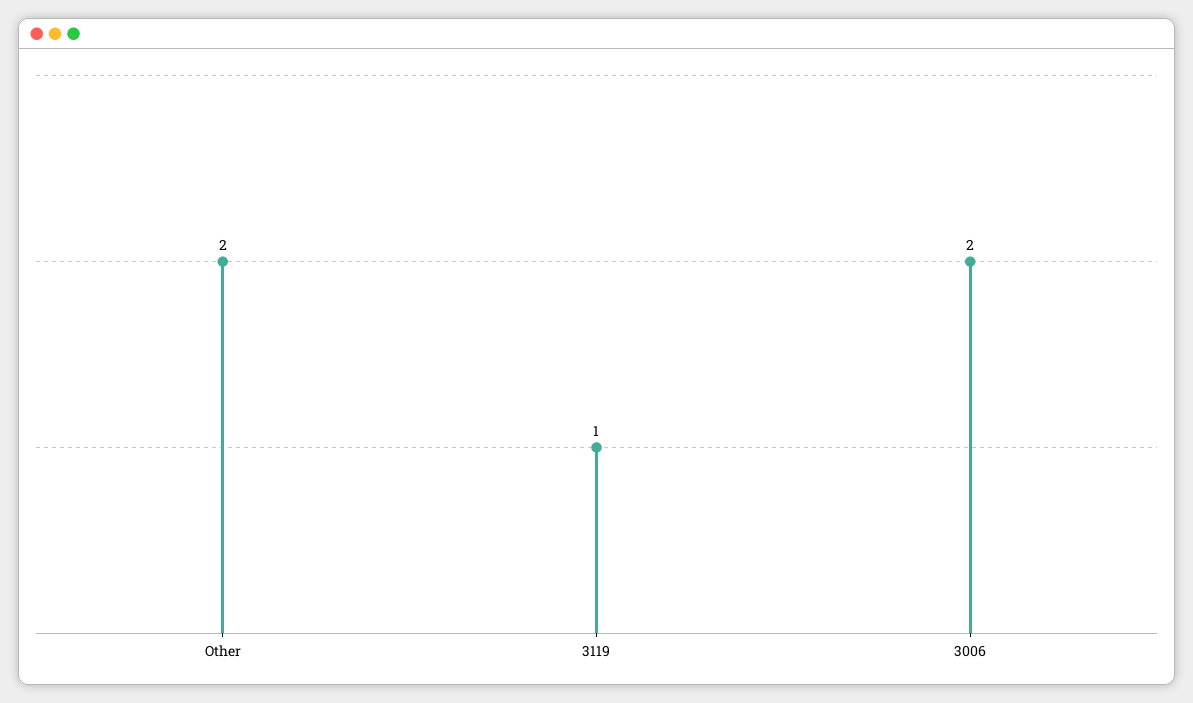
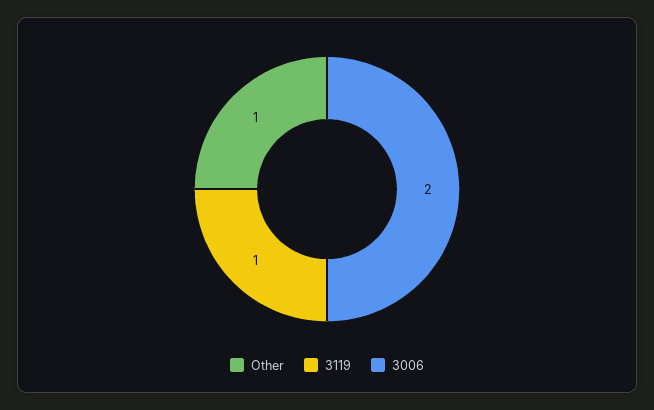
  {
-   "Other": 2,
+   "Other": 1,
    "3119": 1,
    "3006": 2
  }

